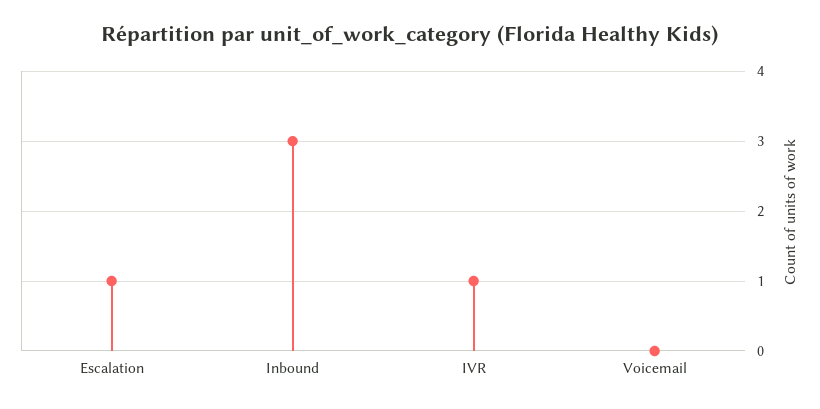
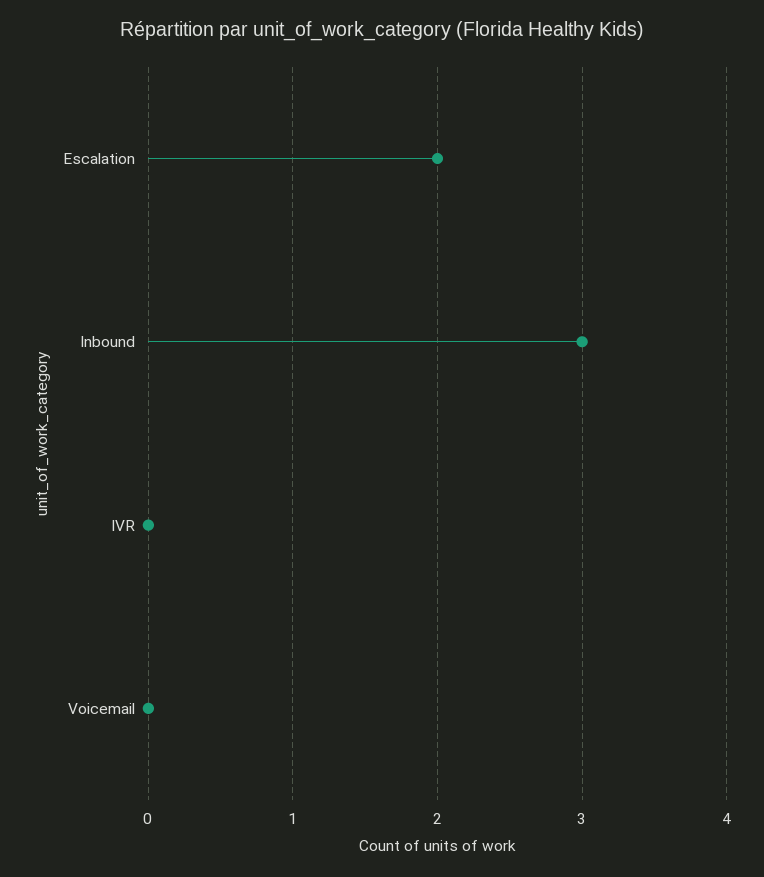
  {
-   "Escalation": 1,
+   "Escalation": 2,
    "Inbound": 3,
-   "IVR": 1,
+   "IVR": 0,
    "Voicemail": 0
  }

